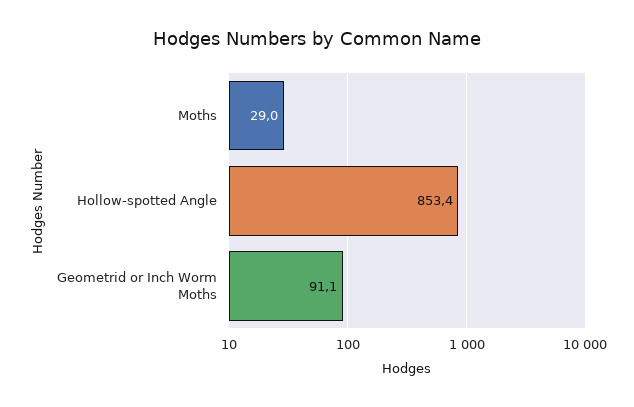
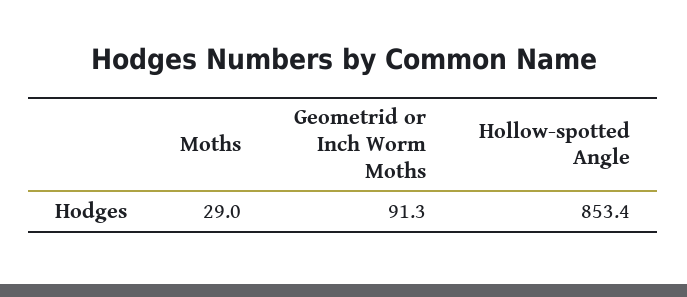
  {
    "Moths": 29,
    "Hollow-spotted Angle": 853.4,
-   "Geometrid or Inch Worm Moths": 91.1
+   "Geometrid or Inch Worm Moths": 91.3
  }

